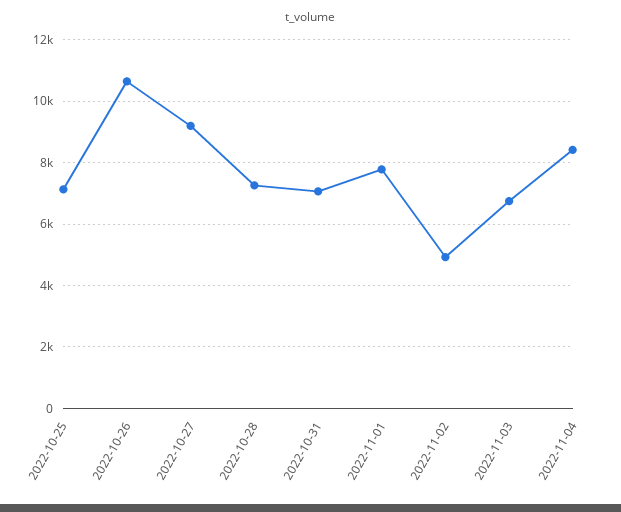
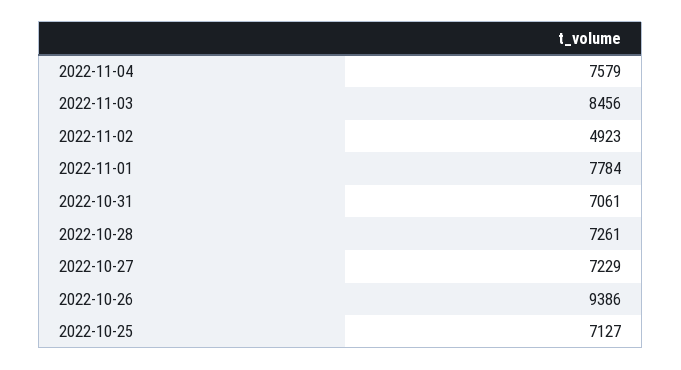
  {
    "2022-10-25": 7127,
-   "2022-10-26": 10600,
+   "2022-10-26": 9386,
-   "2022-10-27": 9200,
+   "2022-10-27": 7229,
    "2022-10-28": 7261,
    "2022-10-31": 7061,
    "2022-11-01": 7784,
    "2022-11-02": 4923,
-   "2022-11-03": 6800,
+   "2022-11-03": 8456,
-   "2022-11-04": 8400
+   "2022-11-04": 7579
  }

